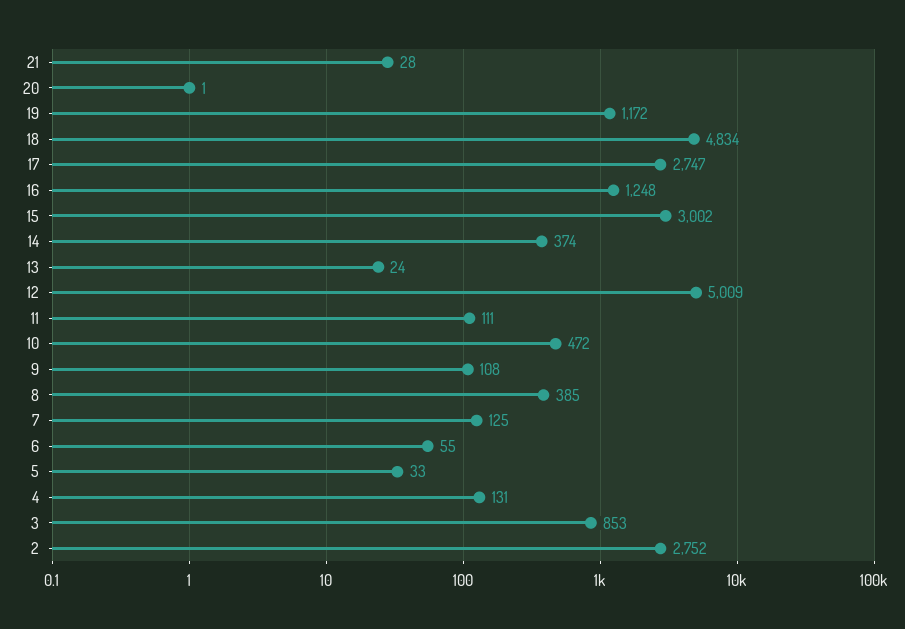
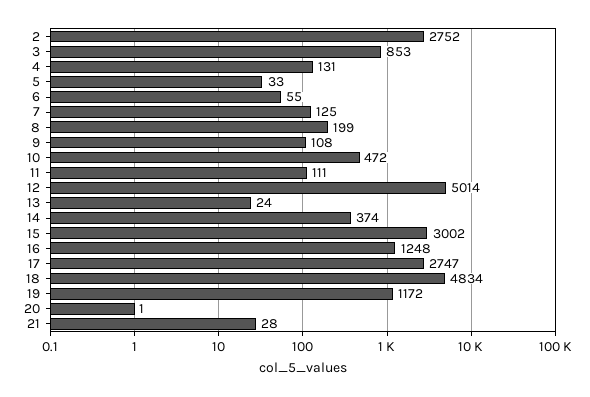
  {
    "21": 28,
    "20": 1,
    "19": 1172,
    "18": 4834,
    "17": 2747,
    "16": 1248,
    "15": 3002,
    "14": 374,
    "13": 24,
-   "12": 5009,
+   "12": 5014,
    "11": 111,
    "10": 472,
    "9": 108,
-   "8": 385,
+   "8": 199,
    "7": 125,
    "6": 55,
    "5": 33,
    "4": 131,
    "3": 853,
    "2": 2752
  }

